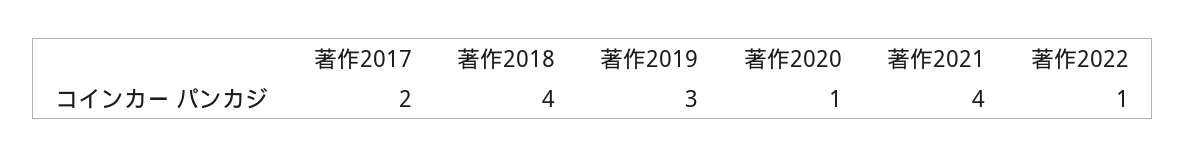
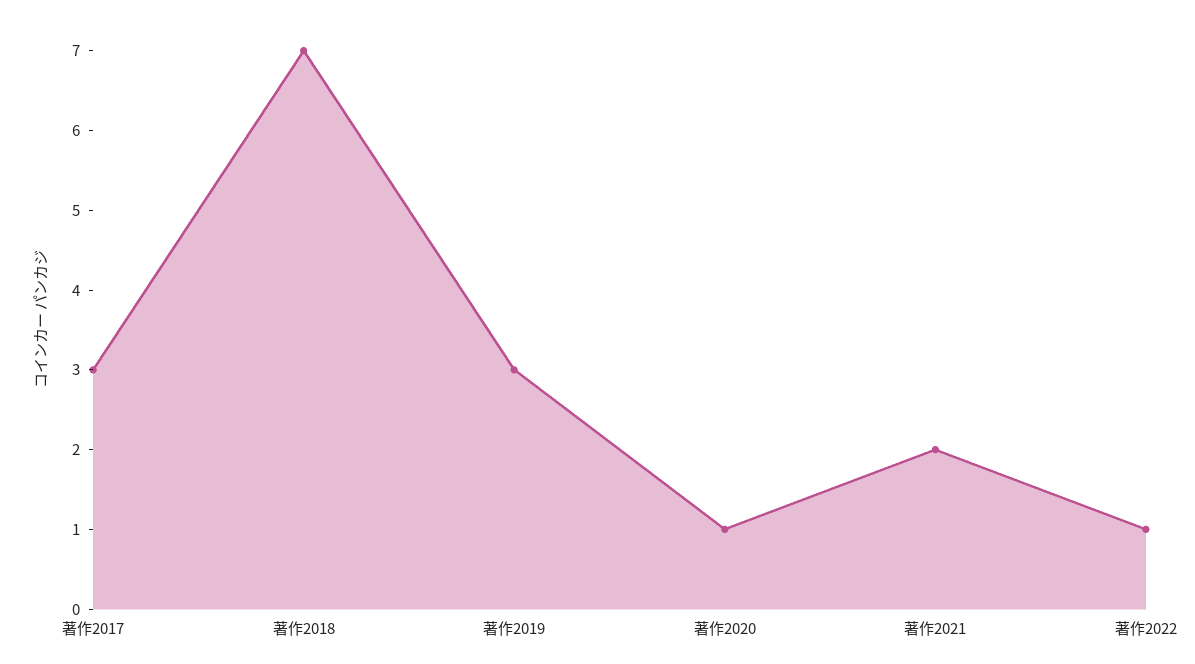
  {
-   "著作2017": 2,
+   "著作2017": 3,
-   "著作2018": 4,
+   "著作2018": 7,
    "著作2019": 3,
    "著作2020": 1,
-   "著作2021": 4,
+   "著作2021": 2,
    "著作2022": 1
  }

